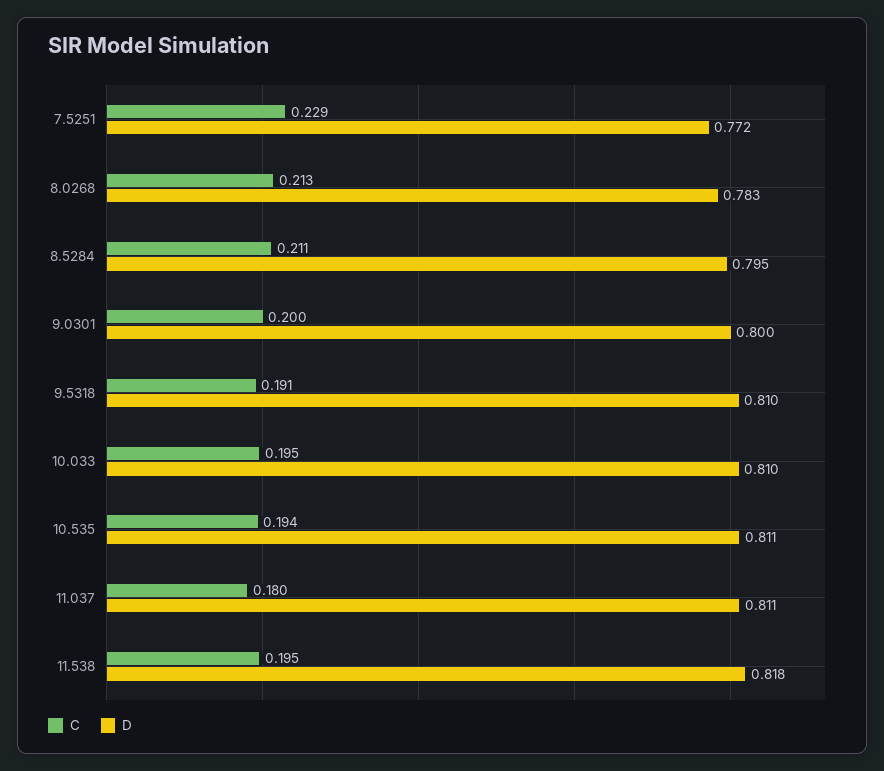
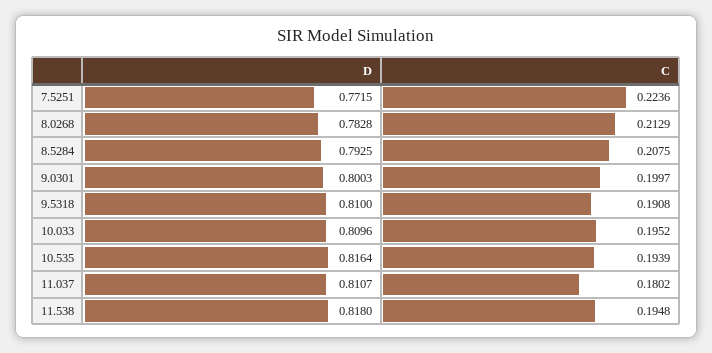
  {
    "C": {
-     "7.5251": 0.229,
+     "7.5251": 0.2236,
      "8.0268": 0.2129,
-     "8.5284": 0.211,
+     "8.5284": 0.2075,
      "9.0301": 0.1997,
      "9.5318": 0.1908,
      "10.033": 0.1952,
      "10.535": 0.1939,
      "11.037": 0.1802,
      "11.538": 0.1948
    },
    "D": {
      "7.5251": 0.7715,
      "8.0268": 0.7828,
-     "8.5284": 0.795,
+     "8.5284": 0.7925,
      "9.0301": 0.8003,
      "9.5318": 0.81,
      "10.033": 0.8096,
-     "10.535": 0.811,
+     "10.535": 0.8164,
      "11.037": 0.8107,
      "11.538": 0.818
    }
  }

